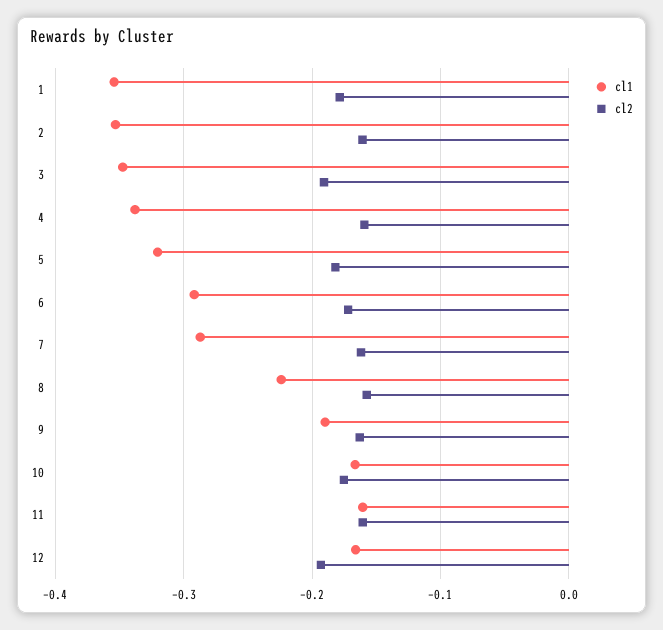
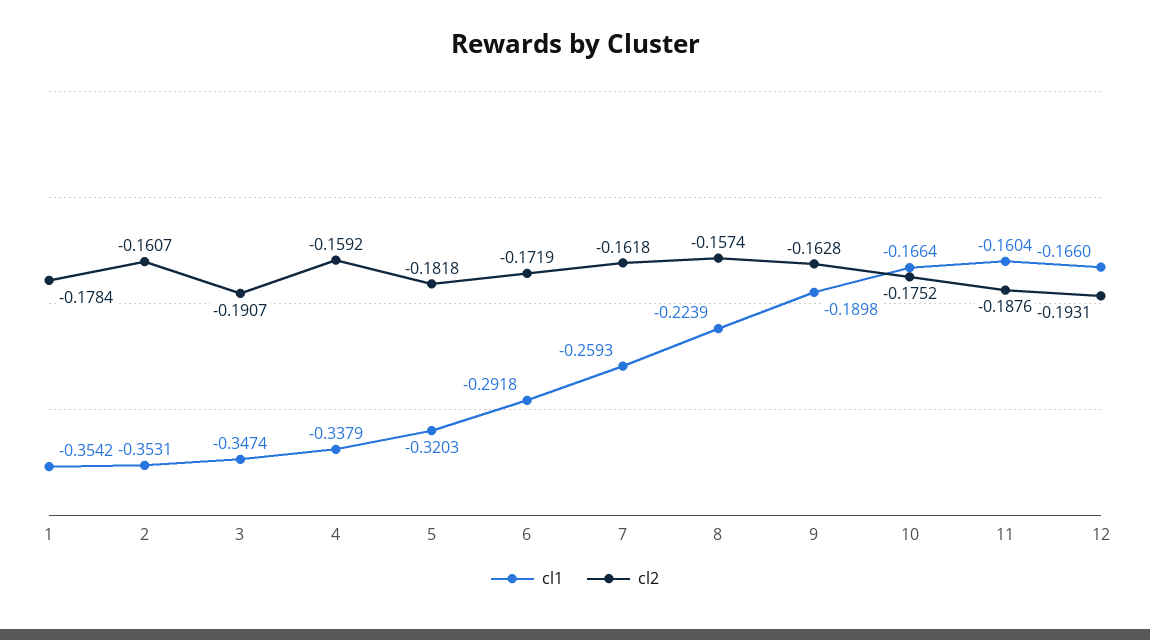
  {
    "cl1": {
      "1": -0.3542,
      "2": -0.3531,
      "3": -0.3474,
      "4": -0.3379,
      "5": -0.3203,
      "6": -0.2918,
-     "7": -0.29,
+     "7": -0.2593,
      "8": -0.2239,
      "9": -0.1898,
      "10": -0.1664,
      "11": -0.1604,
      "12": -0.166
    },
    "cl2": {
      "1": -0.1784,
      "2": -0.1607,
      "3": -0.1907,
      "4": -0.1592,
      "5": -0.1818,
      "6": -0.1719,
      "7": -0.1618,
      "8": -0.1574,
      "9": -0.1628,
      "10": -0.1752,
-     "11": -0.16,
+     "11": -0.1876,
      "12": -0.1931
    }
  }

